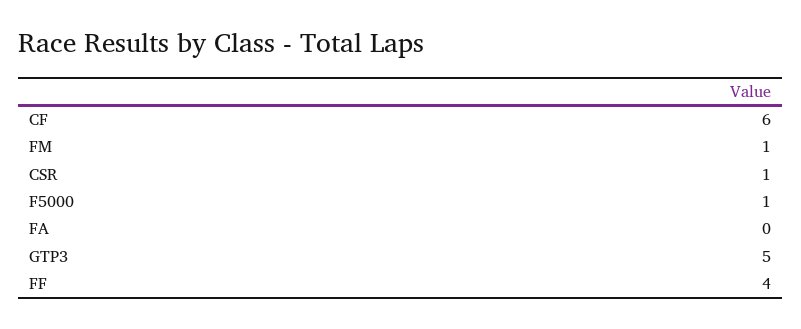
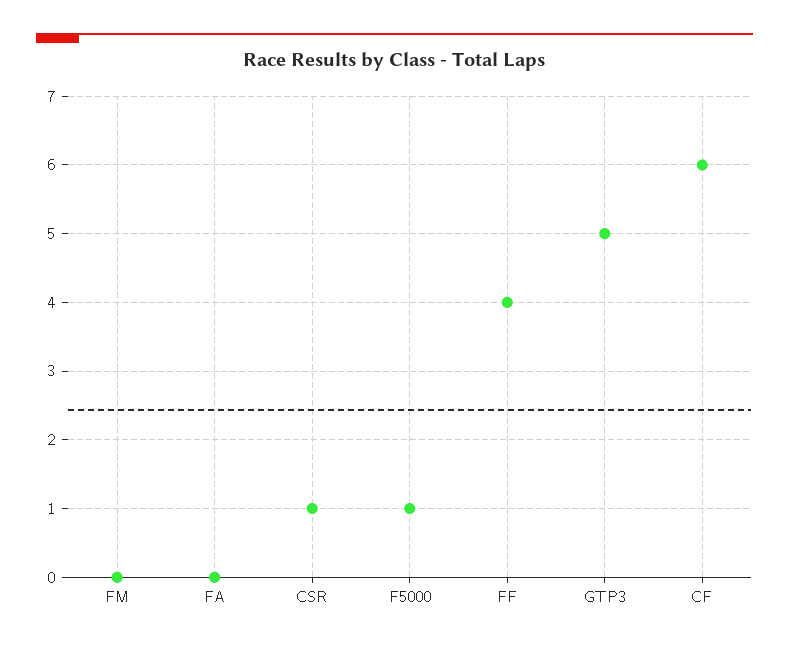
  {
    "CF": 6,
-   "FM": 1,
+   "FM": 0,
    "CSR": 1,
    "F5000": 1,
    "FA": 0,
    "GTP3": 5,
    "FF": 4
  }

